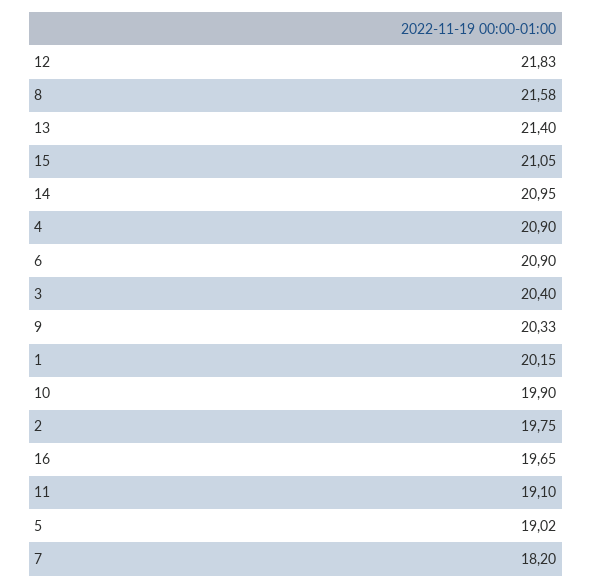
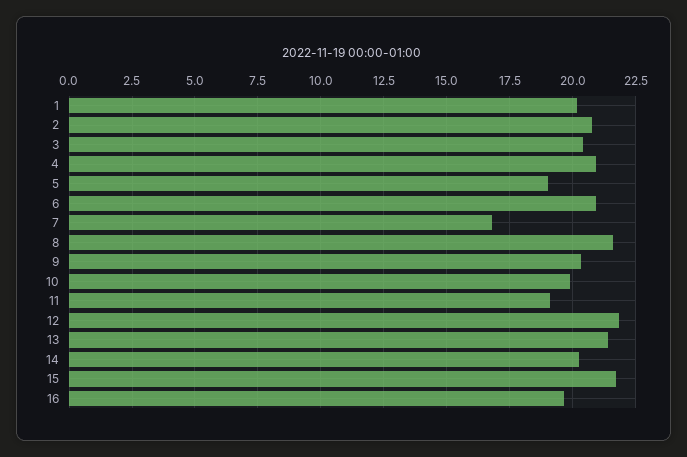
  {
    "12": 21.83,
    "8": 21.58,
    "13": 21.4,
-   "15": 21.05,
+   "15": 21.75,
-   "14": 20.95,
+   "14": 20.25,
    "4": 20.9,
    "6": 20.9,
    "3": 20.4,
    "9": 20.33,
    "1": 20.15,
    "10": 19.9,
-   "2": 19.75,
+   "2": 20.75,
    "16": 19.65,
    "11": 19.1,
    "5": 19.02,
-   "7": 18.2
+   "7": 16.75
  }

